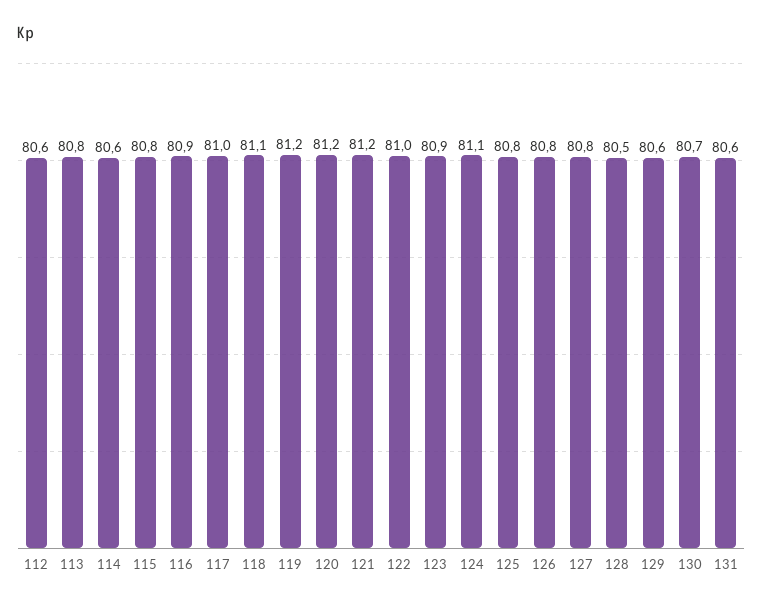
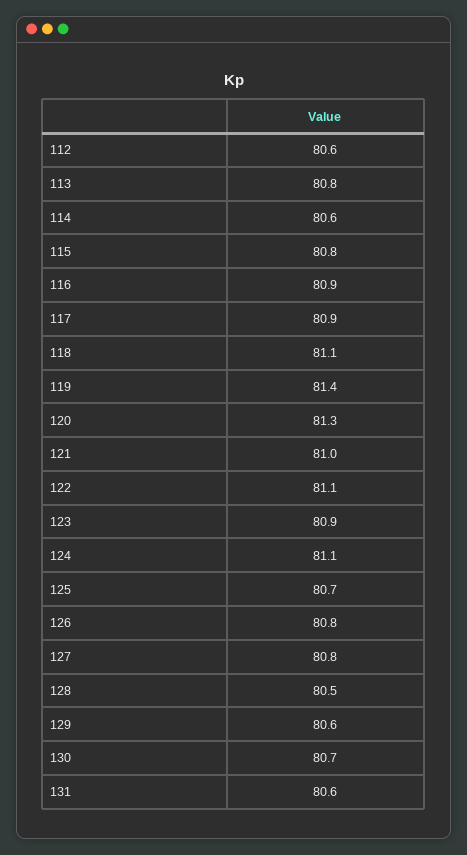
  {
    "112": 80.6,
    "113": 80.8,
    "114": 80.6,
    "115": 80.8,
    "116": 80.9,
-   "117": 81,
+   "117": 80.9,
    "118": 81.1,
-   "119": 81.2,
+   "119": 81.4,
-   "120": 81.2,
+   "120": 81.3,
-   "121": 81.2,
+   "121": 81,
-   "122": 81,
+   "122": 81.1,
    "123": 80.9,
    "124": 81.1,
-   "125": 80.8,
+   "125": 80.7,
    "126": 80.8,
    "127": 80.8,
    "128": 80.5,
    "129": 80.6,
    "130": 80.7,
    "131": 80.6
  }

